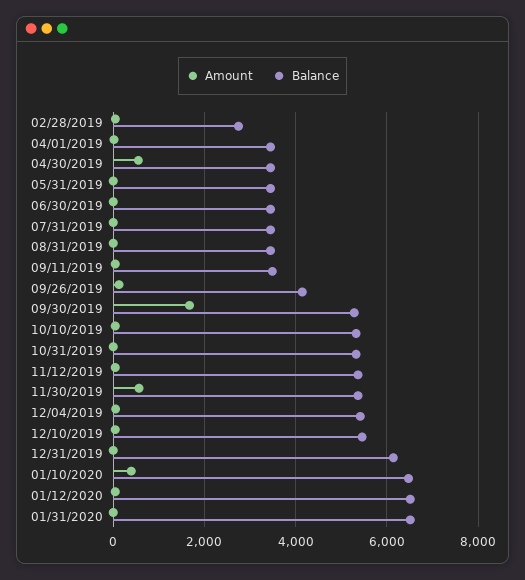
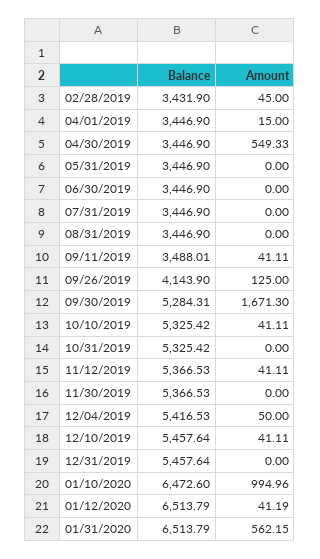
  {
    "Amount": {
      "02/28/2019": 45,
      "04/01/2019": 15,
      "04/30/2019": 549.33,
      "05/31/2019": 0,
      "06/30/2019": 0,
      "07/31/2019": 0,
      "08/31/2019": 0,
      "09/11/2019": 41.11,
      "09/26/2019": 125,
      "09/30/2019": 1671.3,
      "10/10/2019": 41.11,
      "10/31/2019": 0,
      "11/12/2019": 41.11,
-     "11/30/2019": 600,
+     "11/30/2019": 0,
      "12/04/2019": 50,
      "12/10/2019": 41.11,
      "12/31/2019": 0,
-     "01/10/2020": 400,
+     "01/10/2020": 994.96,
      "01/12/2020": 41.19,
-     "01/31/2020": 0
+     "01/31/2020": 562.15
    },
    "Balance": {
-     "02/28/2019": 2800,
+     "02/28/2019": 3431.9,
      "04/01/2019": 3446.9,
      "04/30/2019": 3446.9,
      "05/31/2019": 3446.9,
      "06/30/2019": 3446.9,
      "07/31/2019": 3446.9,
      "08/31/2019": 3446.9,
      "09/11/2019": 3488.01,
      "09/26/2019": 4143.9,
      "09/30/2019": 5284.31,
      "10/10/2019": 5325.42,
      "10/31/2019": 5325.42,
      "11/12/2019": 5366.53,
      "11/30/2019": 5366.53,
      "12/04/2019": 5416.53,
      "12/10/2019": 5457.64,
-     "12/31/2019": 6200,
+     "12/31/2019": 5457.64,
      "01/10/2020": 6472.6,
      "01/12/2020": 6513.79,
      "01/31/2020": 6513.79
    }
  }

